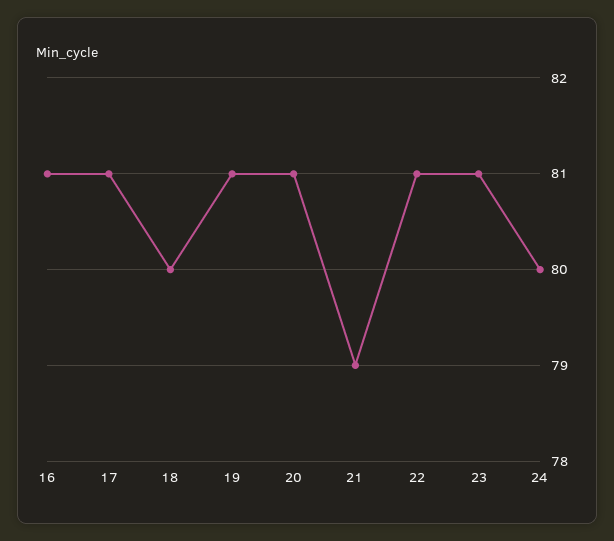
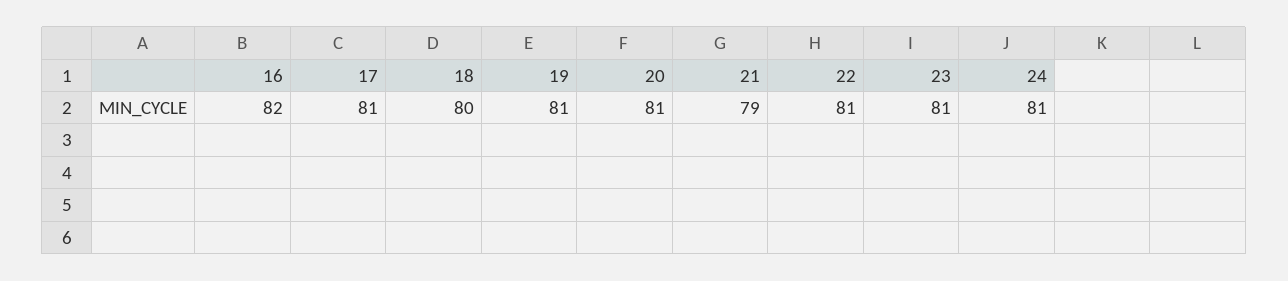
  {
-   "16": 81,
+   "16": 82,
    "17": 81,
    "18": 80,
    "19": 81,
    "20": 81,
    "21": 79,
    "22": 81,
    "23": 81,
-   "24": 80
+   "24": 81
  }

